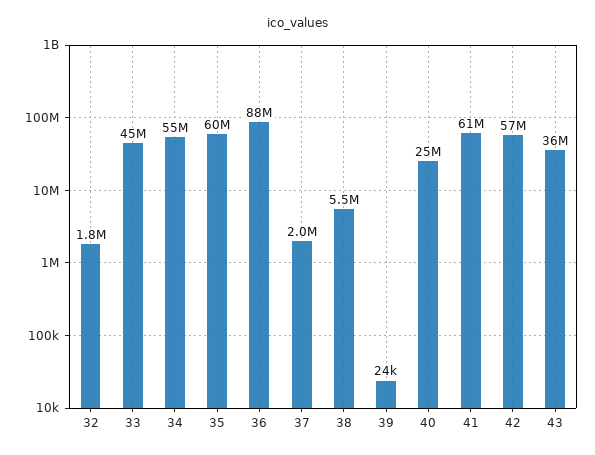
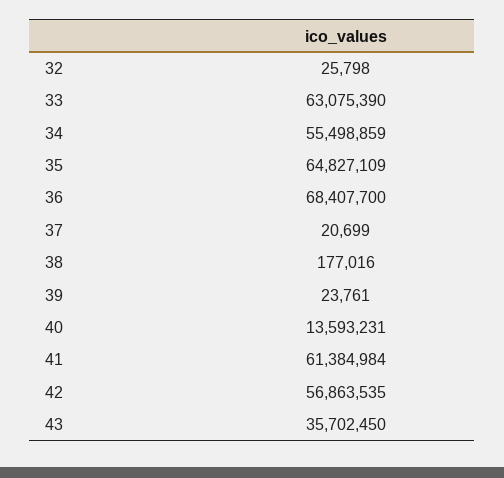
  {
-   "32": 1800000,
+   "32": 25798,
-   "33": 45000000,
+   "33": 63075390,
    "34": 55498859,
-   "35": 60000000,
+   "35": 64827109,
-   "36": 88000000,
+   "36": 68407700,
-   "37": 2000000,
+   "37": 20699,
-   "38": 5500000,
+   "38": 177016,
    "39": 23761,
-   "40": 25000000,
+   "40": 13593231,
    "41": 61384984,
    "42": 56863535,
    "43": 35702450
  }

